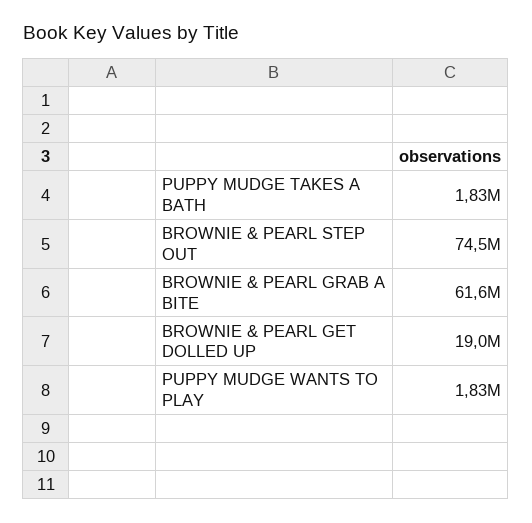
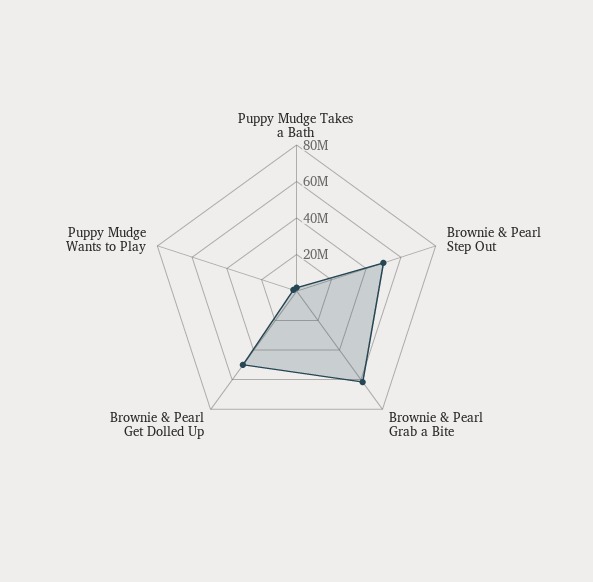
  {
    "PUPPY MUDGE TAKES A BATH": 1830000,
-   "BROWNIE & PEARL STEP OUT": 74500000,
+   "BROWNIE & PEARL STEP OUT": 50000000,
    "BROWNIE & PEARL GRAB A BITE": 61600000,
-   "BROWNIE & PEARL GET DOLLED UP": 19000000,
+   "BROWNIE & PEARL GET DOLLED UP": 50000000,
    "PUPPY MUDGE WANTS TO PLAY": 1830000
  }

